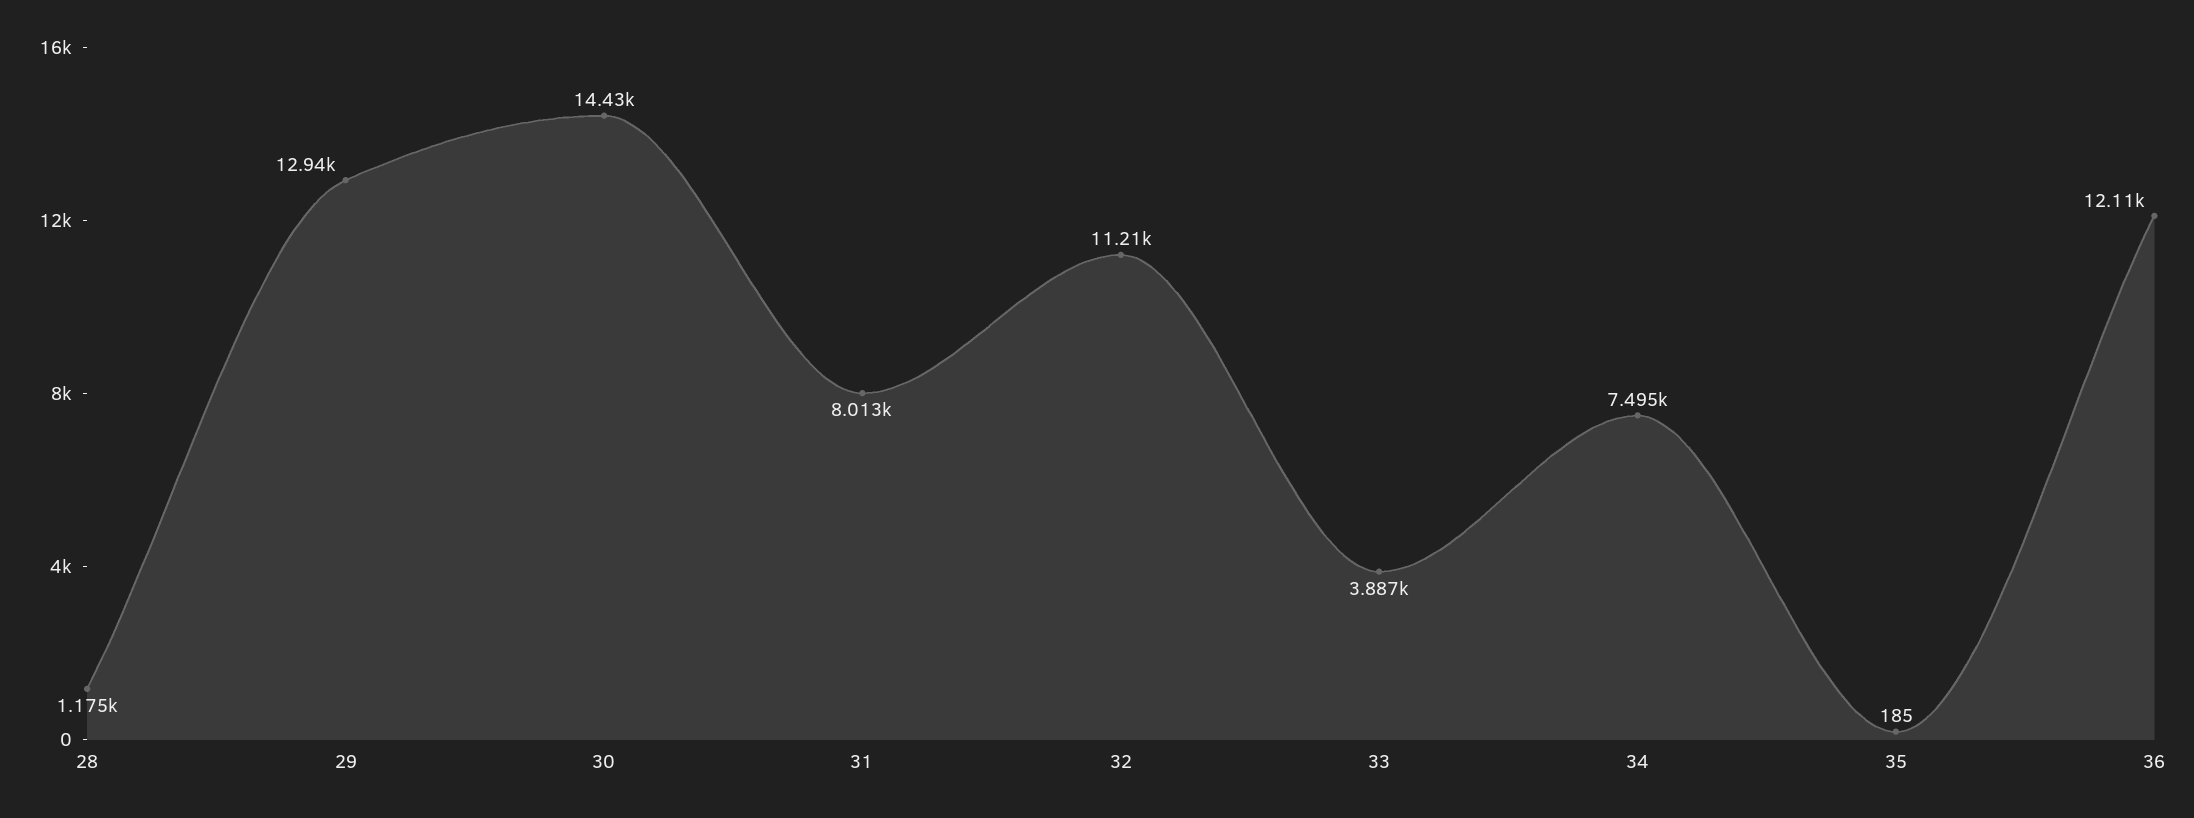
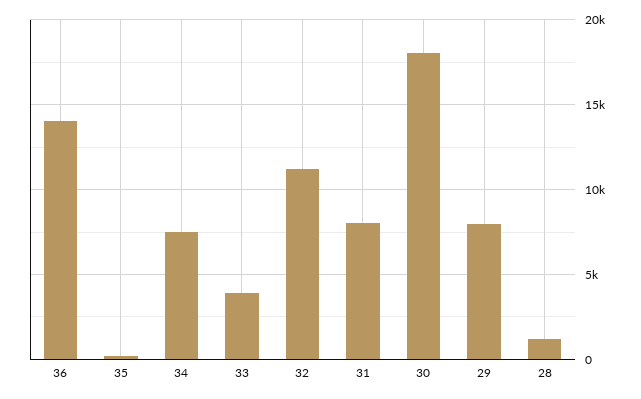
  {
    "28": 1175,
-   "29": 12940,
+   "29": 8000,
-   "30": 14430,
+   "30": 18000,
    "31": 8013,
    "32": 11210,
    "33": 3887,
    "34": 7495,
    "35": 185,
-   "36": 12110
+   "36": 14000
  }

